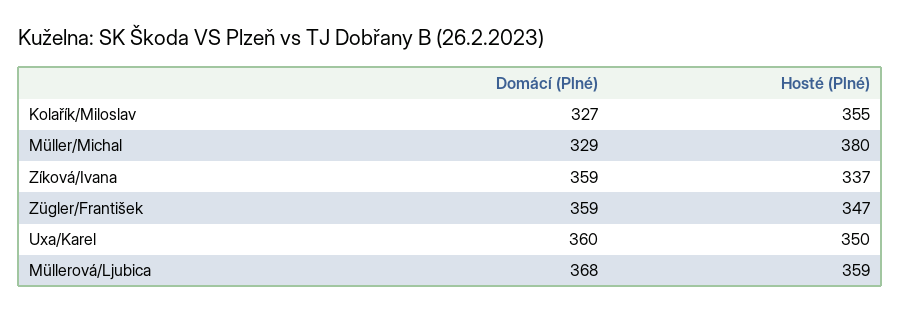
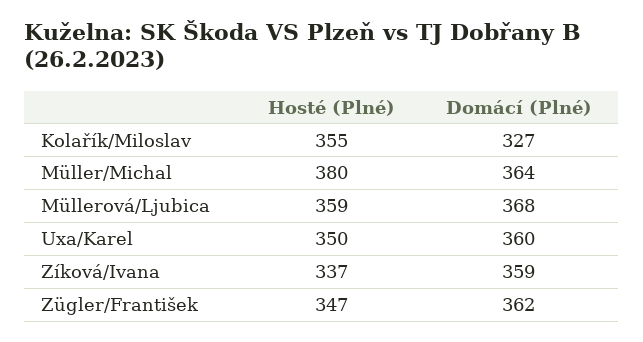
  {
    "Domácí (Plné)": {
      "Kolařík/Miloslav": 327,
-     "Müller/Michal": 329,
+     "Müller/Michal": 364,
      "Zíková/Ivana": 359,
-     "Zügler/František": 359,
+     "Zügler/František": 362,
      "Uxa/Karel": 360,
      "Müllerová/Ljubica": 368
    },
    "Hosté (Plné)": {
      "Kolařík/Miloslav": 355,
      "Müller/Michal": 380,
      "Zíková/Ivana": 337,
      "Zügler/František": 347,
      "Uxa/Karel": 350,
      "Müllerová/Ljubica": 359
    }
  }

